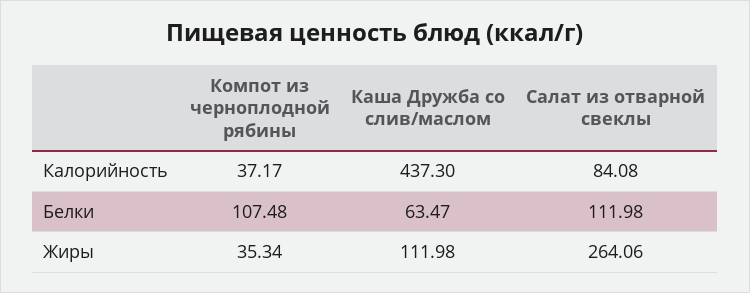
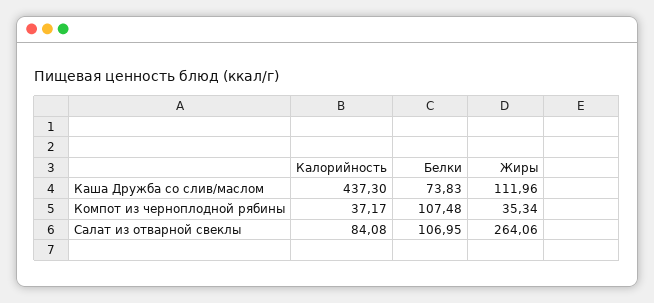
  {
    "Компот из черноплодной рябины": {
      "Калорийность": 37.17,
      "Белки": 107.48,
      "Жиры": 35.34
    },
    "Каша Дружба со слив/маслом": {
      "Калорийность": 437.3,
-     "Белки": 63.47,
+     "Белки": 73.83,
-     "Жиры": 111.98
+     "Жиры": 111.96
    },
    "Салат из отварной свеклы": {
      "Калорийность": 84.08,
-     "Белки": 111.98,
+     "Белки": 106.95,
      "Жиры": 264.06
    }
  }

